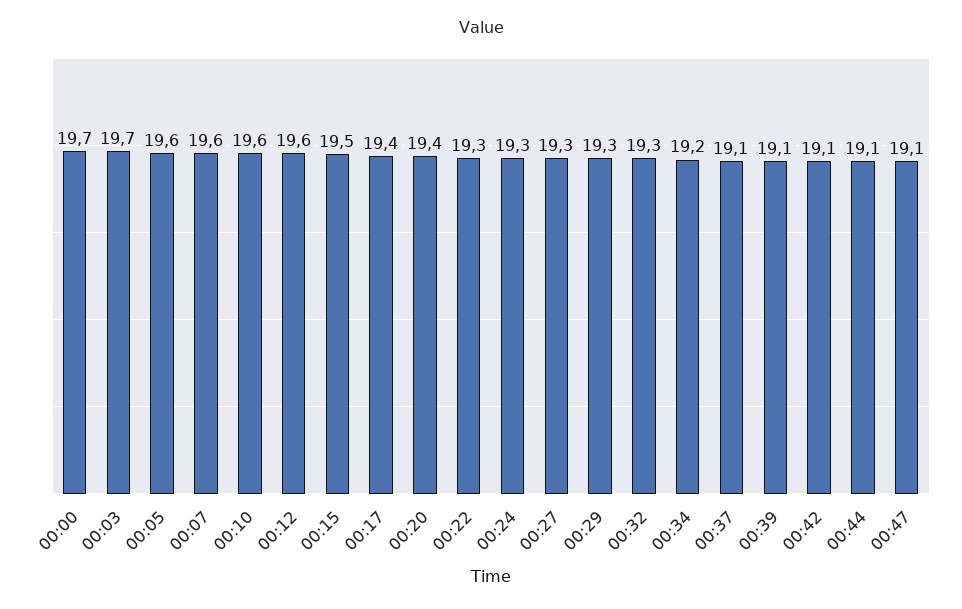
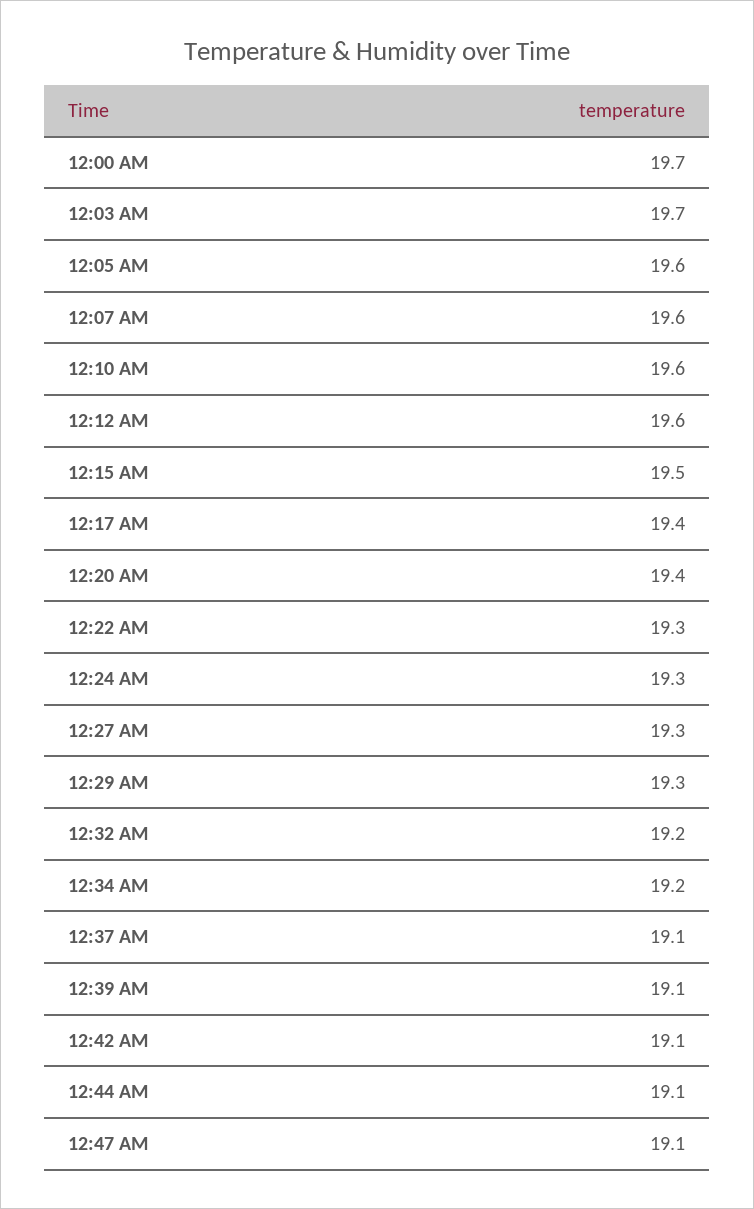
  {
    "00:00": 19.7,
    "00:03": 19.7,
    "00:05": 19.6,
    "00:07": 19.6,
    "00:10": 19.6,
    "00:12": 19.6,
    "00:15": 19.5,
    "00:17": 19.4,
    "00:20": 19.4,
    "00:22": 19.3,
    "00:24": 19.3,
    "00:27": 19.3,
    "00:29": 19.3,
-   "00:32": 19.3,
+   "00:32": 19.2,
    "00:34": 19.2,
    "00:37": 19.1,
    "00:39": 19.1,
    "00:42": 19.1,
    "00:44": 19.1,
    "00:47": 19.1
  }

